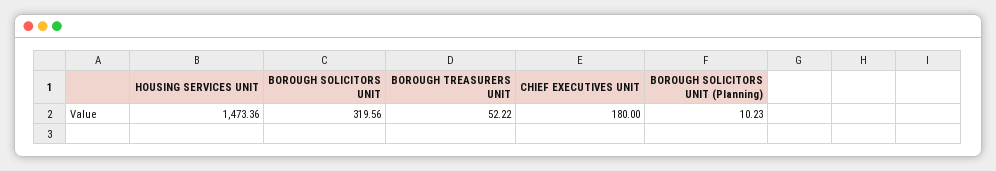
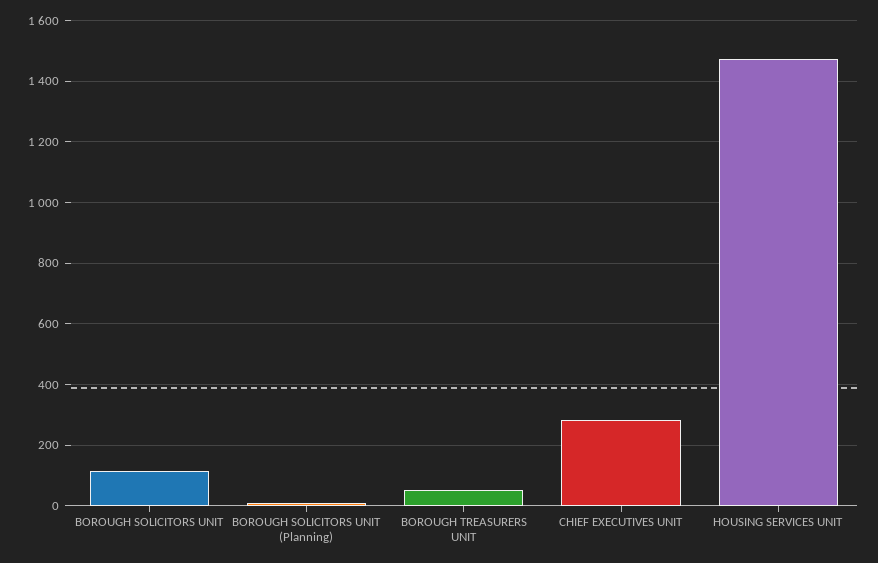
  {
    "HOUSING SERVICES UNIT": 1473.36,
-   "BOROUGH SOLICITORS UNIT": 319.56,
+   "BOROUGH SOLICITORS UNIT": 120,
    "BOROUGH TREASURERS UNIT": 52.22,
-   "CHIEF EXECUTIVES UNIT": 180,
+   "CHIEF EXECUTIVES UNIT": 280,
    "BOROUGH SOLICITORS UNIT (Planning)": 10.23
  }

